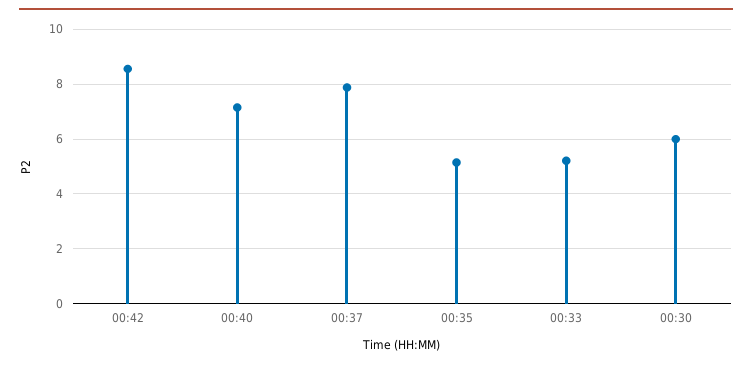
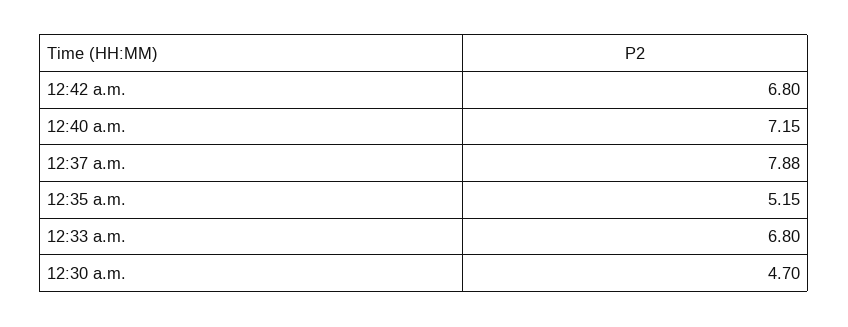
  {
-   "00:42": 8.5,
+   "00:42": 6.8,
    "00:40": 7.15,
    "00:37": 7.88,
    "00:35": 5.15,
-   "00:33": 5.25,
+   "00:33": 6.8,
-   "00:30": 6
+   "00:30": 4.7
  }

